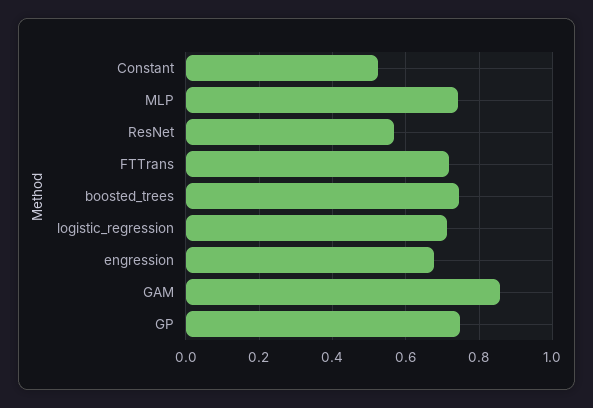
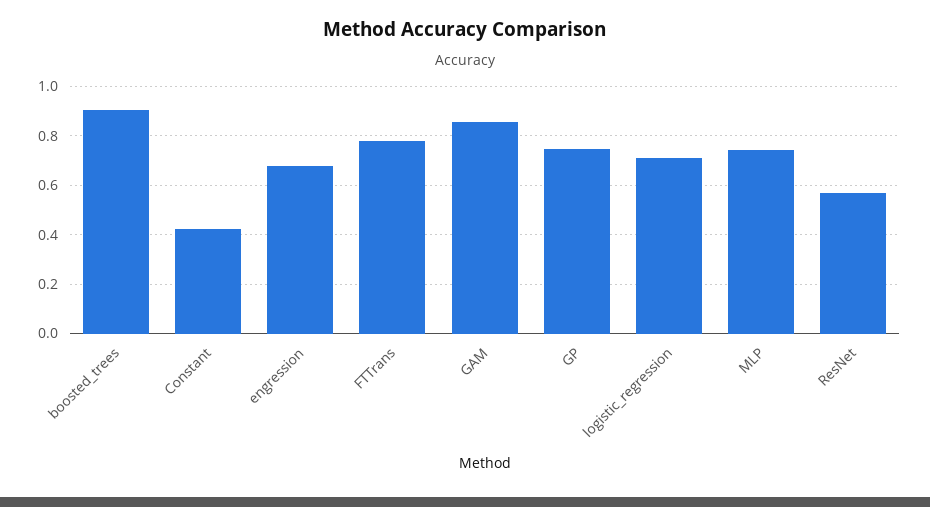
  {
-   "Constant": 0.52,
+   "Constant": 0.425,
    "MLP": 0.74,
    "ResNet": 0.56,
-   "FTTrans": 0.72,
+   "FTTrans": 0.775,
-   "boosted_trees": 0.74,
+   "boosted_trees": 0.9,
    "logistic_regression": 0.72,
    "engression": 0.68,
    "GAM": 0.86,
    "GP": 0.74
  }

